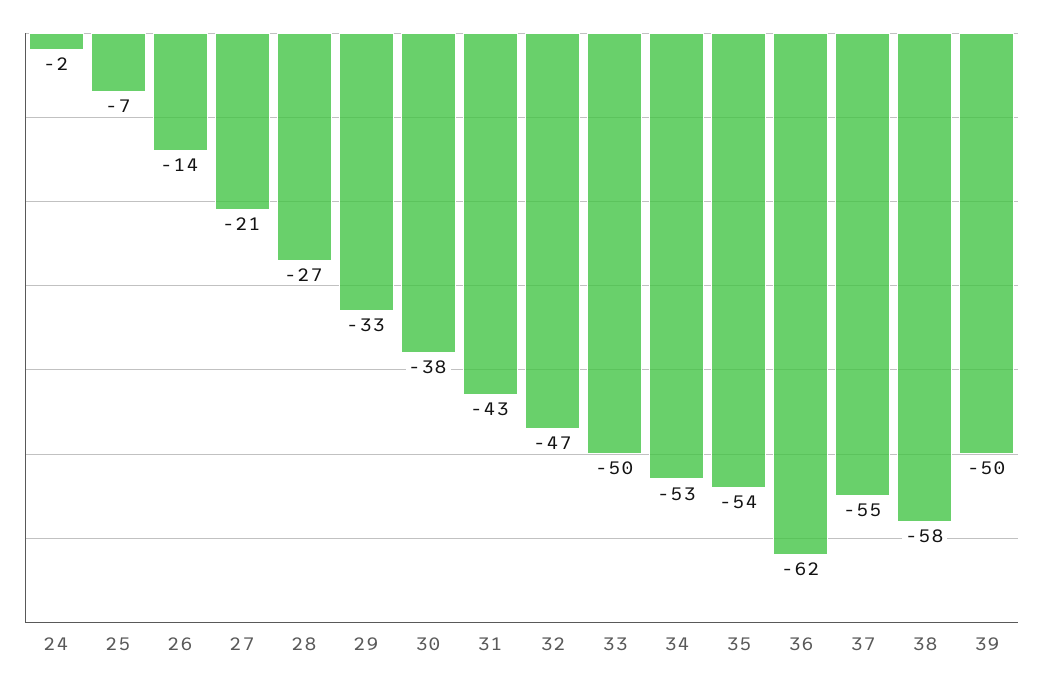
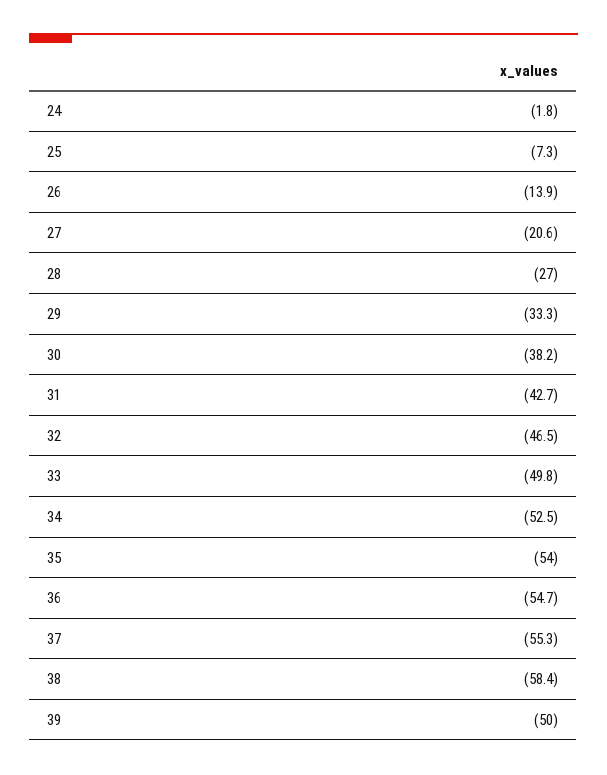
  {
    "24": -1.8,
    "25": -7.3,
    "26": -13.9,
    "27": -20.6,
    "28": -27,
    "29": -33.3,
    "30": -38.2,
    "31": -42.7,
    "32": -46.5,
    "33": -49.8,
    "34": -52.5,
    "35": -54,
-   "36": -62,
+   "36": -54.7,
    "37": -55.3,
    "38": -58.4,
    "39": -50
  }

